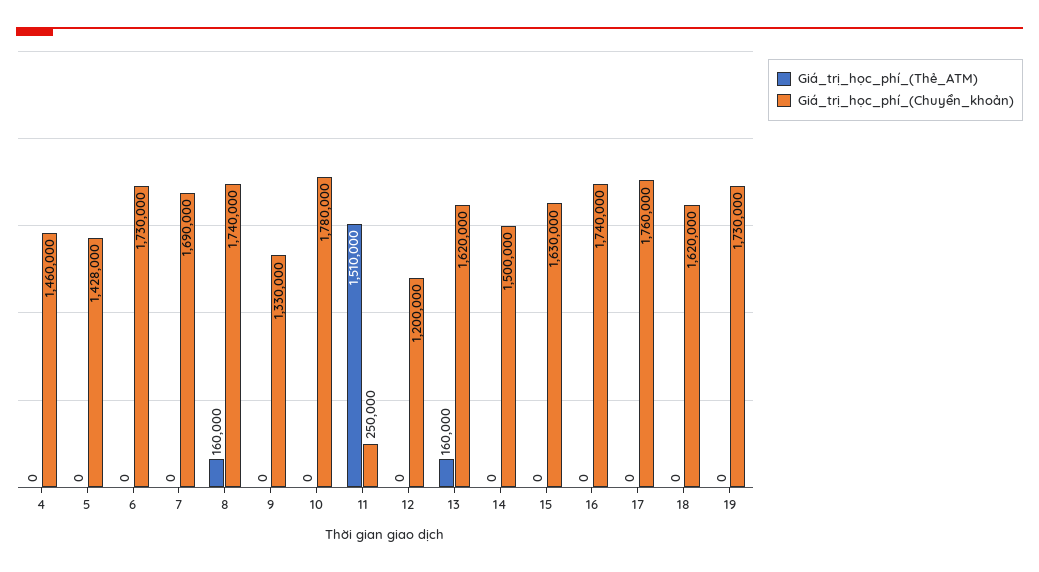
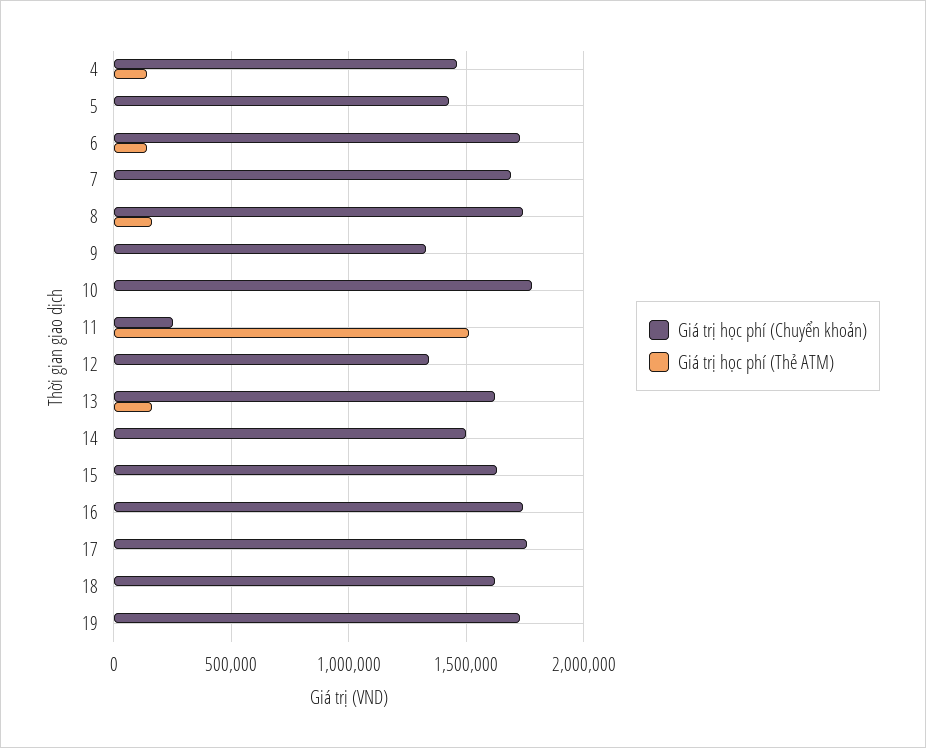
  {
    "Giá_trị_học_phí_(Thẻ_ATM)": {
-     "4": 0,
+     "4": 150000,
      "5": 0,
-     "6": 0,
+     "6": 150000,
      "7": 0,
      "8": 160000,
      "9": 0,
      "10": 0,
      "11": 1510000,
      "12": 0,
      "13": 160000,
      "14": 0,
      "15": 0,
      "16": 0,
      "17": 0,
      "18": 0,
      "19": 0
    },
    "Giá_trị_học_phí_(Chuyển_khoản)": {
      "4": 1460000,
      "5": 1428000,
      "6": 1730000,
      "7": 1690000,
      "8": 1740000,
      "9": 1330000,
      "10": 1780000,
      "11": 250000,
-     "12": 1200000,
+     "12": 1350000,
      "13": 1620000,
      "14": 1500000,
      "15": 1630000,
      "16": 1740000,
      "17": 1760000,
      "18": 1620000,
      "19": 1730000
    }
  }

